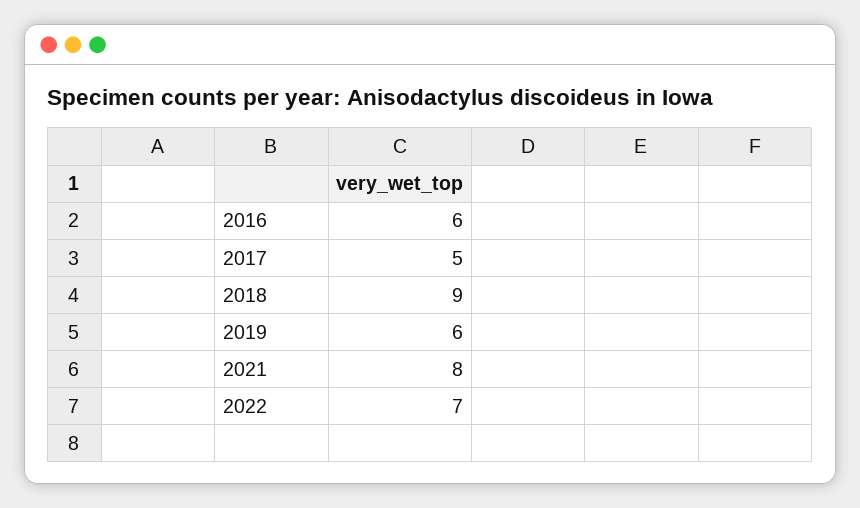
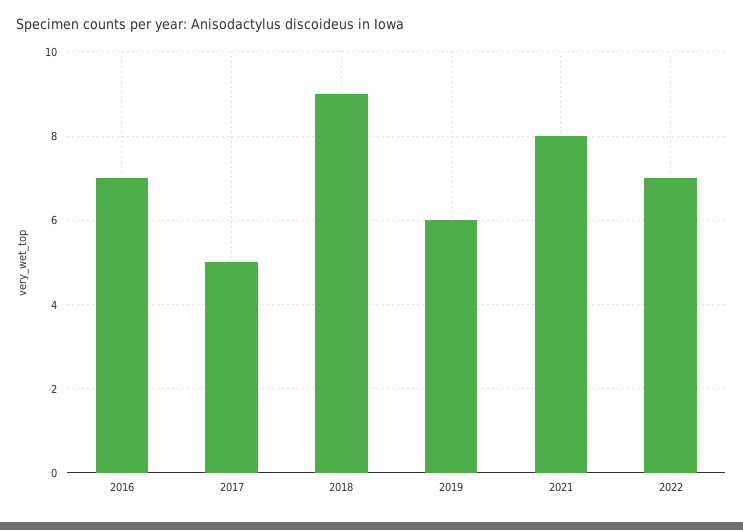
  {
-   "2016": 6,
+   "2016": 7,
    "2017": 5,
    "2018": 9,
    "2019": 6,
    "2021": 8,
    "2022": 7
  }

